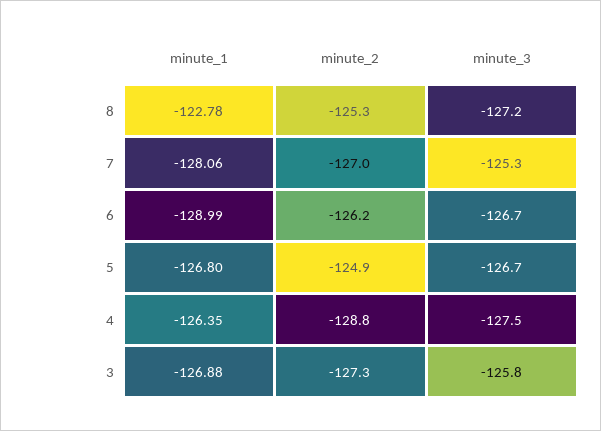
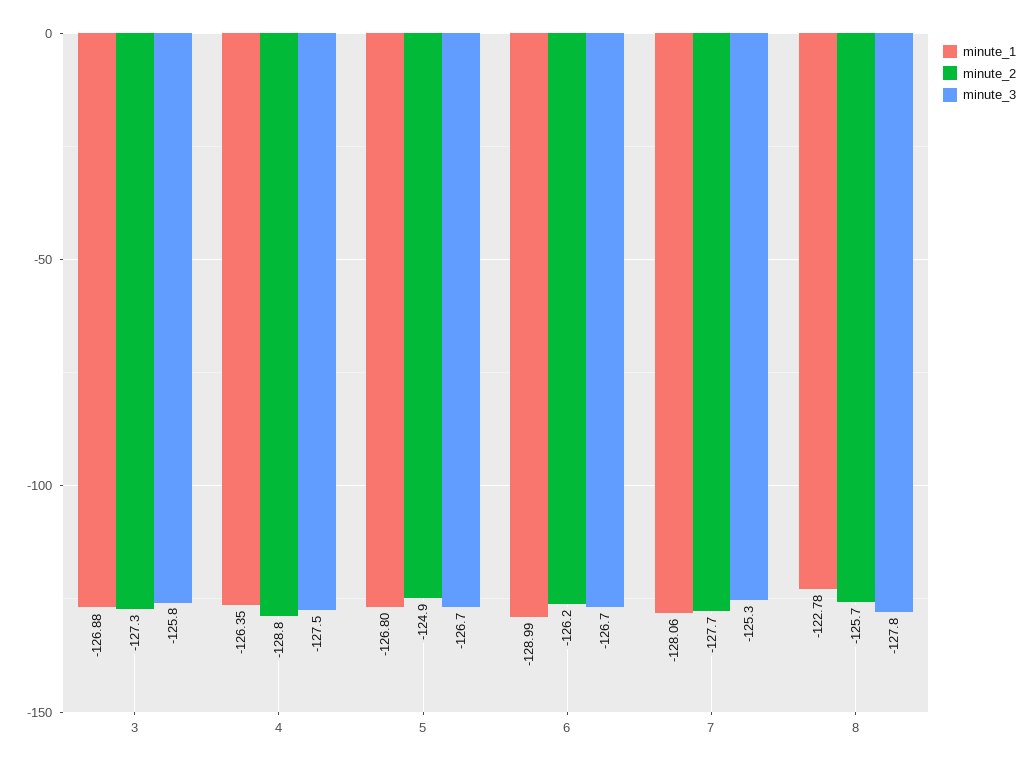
  {
    "minute_1": {
      "8": -122.78,
      "7": -128.06,
      "6": -128.99,
      "5": -126.8,
      "4": -126.35,
      "3": -126.88
    },
    "minute_2": {
-     "8": -125.3,
+     "8": -125.7,
-     "7": -127,
+     "7": -127.7,
      "6": -126.2,
      "5": -124.9,
      "4": -128.8,
      "3": -127.3
    },
    "minute_3": {
-     "8": -127.2,
+     "8": -127.8,
      "7": -125.3,
      "6": -126.7,
      "5": -126.7,
      "4": -127.5,
      "3": -125.8
    }
  }

